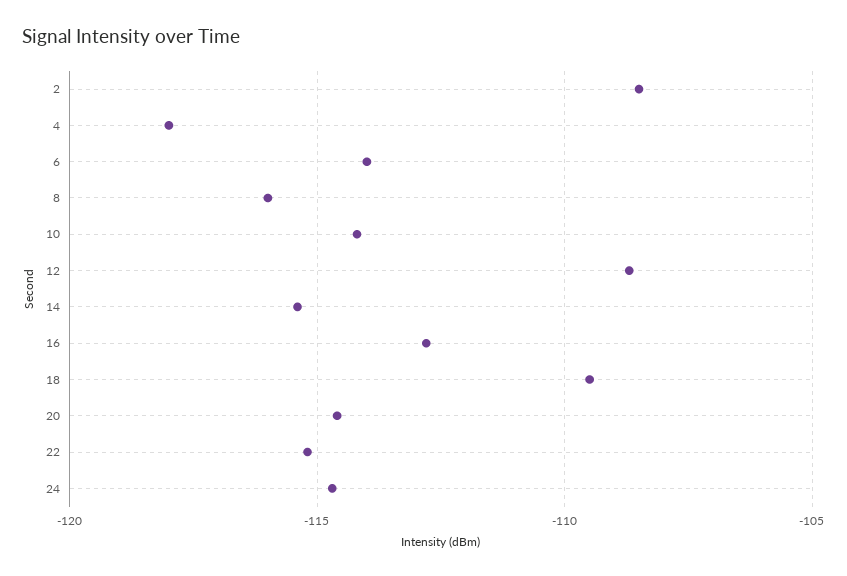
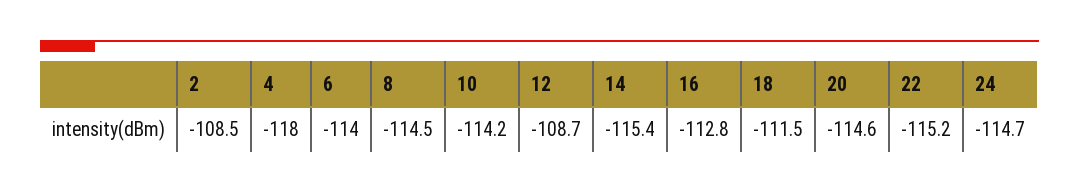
  {
    "2": -108.5,
    "4": -118,
    "6": -114,
-   "8": -116,
+   "8": -114.5,
    "10": -114.2,
    "12": -108.7,
    "14": -115.4,
    "16": -112.8,
-   "18": -109.5,
+   "18": -111.5,
    "20": -114.6,
    "22": -115.2,
    "24": -114.7
  }

